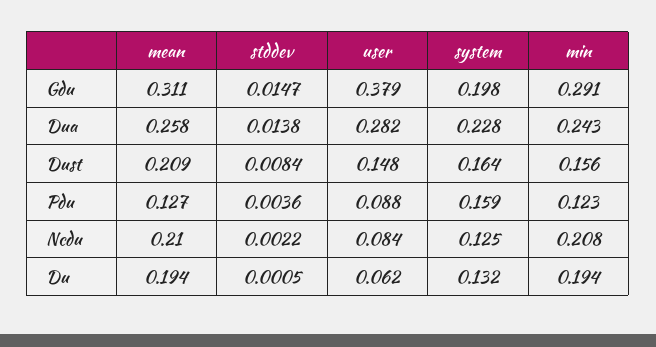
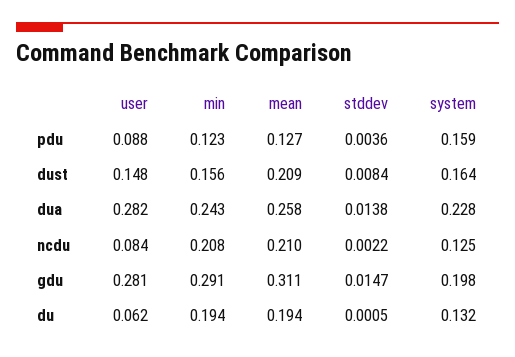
  {
    "mean": {
      "Gdu": 0.311,
      "Dua": 0.258,
      "Dust": 0.209,
      "Pdu": 0.127,
      "Ncdu": 0.21,
      "Du": 0.194
    },
    "stddev": {
      "Gdu": 0.0147,
      "Dua": 0.0138,
      "Dust": 0.0084,
      "Pdu": 0.0036,
      "Ncdu": 0.0022,
      "Du": 0.0005
    },
    "user": {
-     "Gdu": 0.379,
+     "Gdu": 0.281,
      "Dua": 0.282,
      "Dust": 0.148,
      "Pdu": 0.088,
      "Ncdu": 0.084,
      "Du": 0.062
    },
    "system": {
      "Gdu": 0.198,
      "Dua": 0.228,
      "Dust": 0.164,
      "Pdu": 0.159,
      "Ncdu": 0.125,
      "Du": 0.132
    },
    "min": {
      "Gdu": 0.291,
      "Dua": 0.243,
      "Dust": 0.156,
      "Pdu": 0.123,
      "Ncdu": 0.208,
      "Du": 0.194
    }
  }

